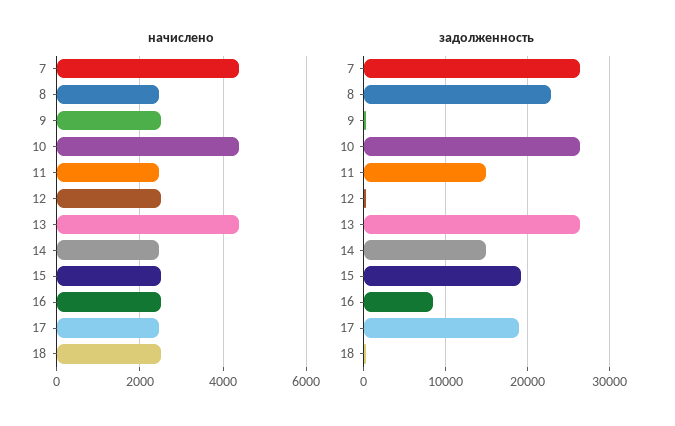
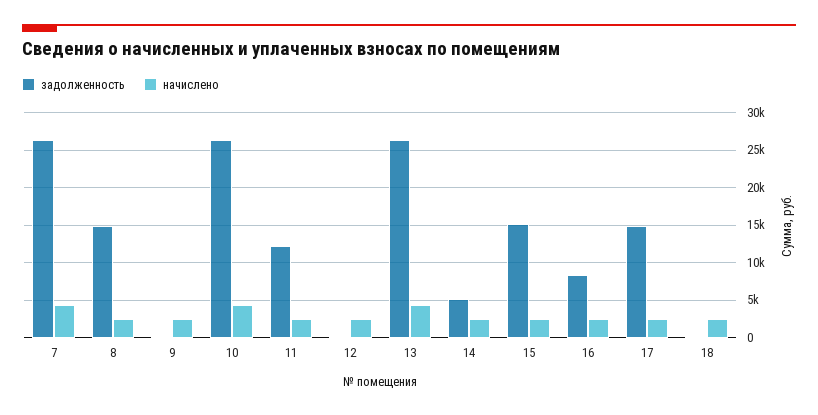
  {
    "начислено": {
      "7": 4400,
      "8": 2400,
      "9": 2600,
      "10": 4400,
      "11": 2400,
      "12": 2600,
      "13": 4400,
      "14": 2400,
      "15": 2600,
      "16": 2600,
      "17": 2400,
      "18": 2600
    },
    "задолженность": {
      "7": 26000,
-     "8": 23000,
+     "8": 15000,
      "9": 0,
      "10": 26000,
-     "11": 15000,
+     "11": 12000,
      "12": 0,
      "13": 26000,
-     "14": 15000,
+     "14": 5000,
-     "15": 19000,
+     "15": 15000,
      "16": 8000,
-     "17": 19000,
+     "17": 15000,
      "18": 0
    }
  }

